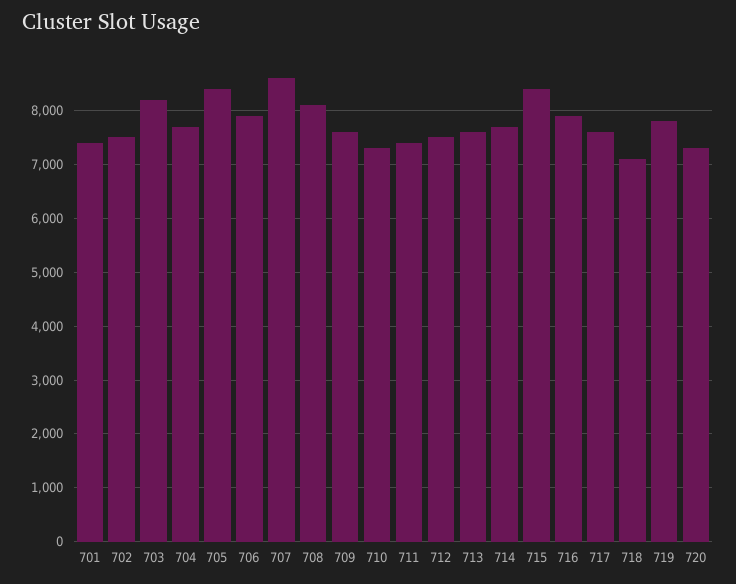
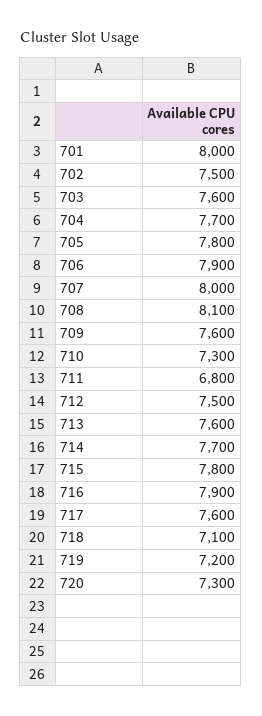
  {
-   "701": 7400,
+   "701": 8000,
    "702": 7500,
-   "703": 8200,
+   "703": 7600,
    "704": 7700,
-   "705": 8400,
+   "705": 7800,
    "706": 7900,
-   "707": 8600,
+   "707": 8000,
    "708": 8100,
    "709": 7600,
    "710": 7300,
-   "711": 7400,
+   "711": 6800,
    "712": 7500,
    "713": 7600,
    "714": 7700,
-   "715": 8400,
+   "715": 7800,
    "716": 7900,
    "717": 7600,
    "718": 7100,
-   "719": 7800,
+   "719": 7200,
    "720": 7300
  }

